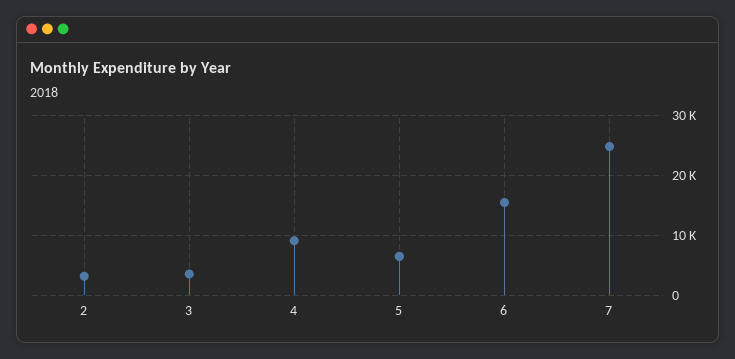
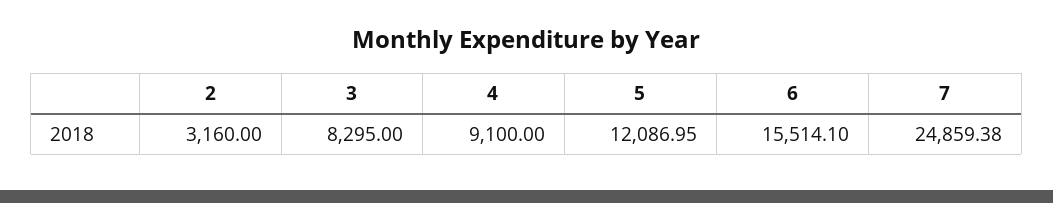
  {
    "2": 3160,
-   "3": 4000,
+   "3": 8295,
    "4": 9100,
-   "5": 6000,
+   "5": 12086.95,
    "6": 15514.1,
    "7": 24859.38
  }

